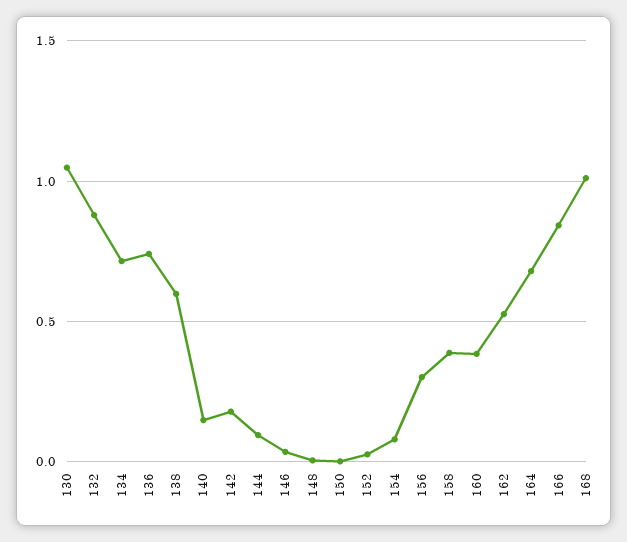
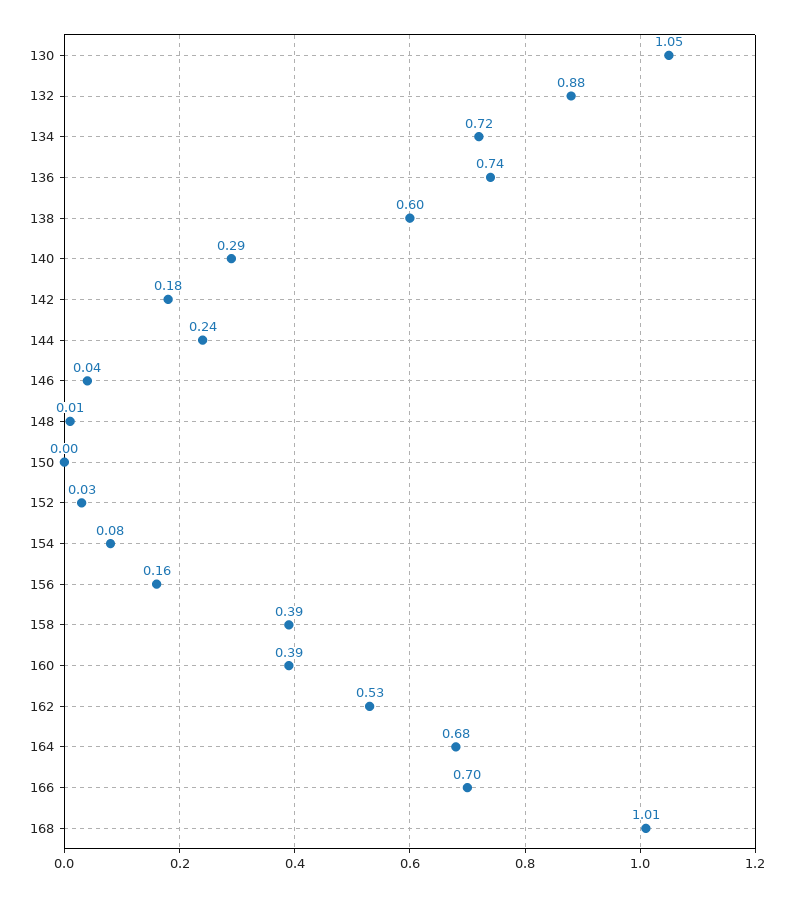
  {
    "130": 1.05,
    "132": 0.88,
    "134": 0.72,
    "136": 0.74,
    "138": 0.6,
-   "140": 0.15,
+   "140": 0.29,
    "142": 0.18,
-   "144": 0.1,
+   "144": 0.24,
    "146": 0.04,
    "148": 0.01,
    "150": 0,
    "152": 0.03,
    "154": 0.08,
-   "156": 0.3,
+   "156": 0.16,
    "158": 0.39,
    "160": 0.39,
    "162": 0.53,
    "164": 0.68,
-   "166": 0.85,
+   "166": 0.7,
    "168": 1.01
  }

